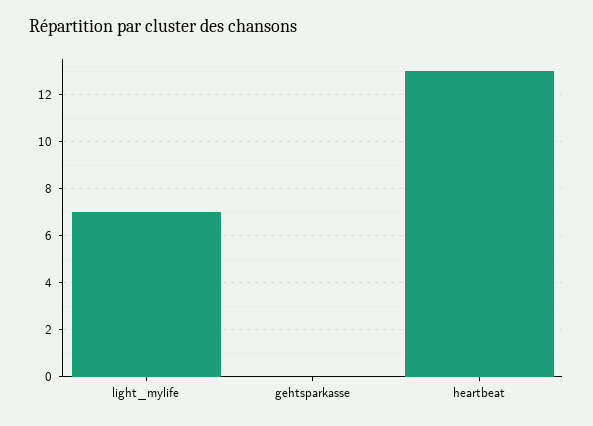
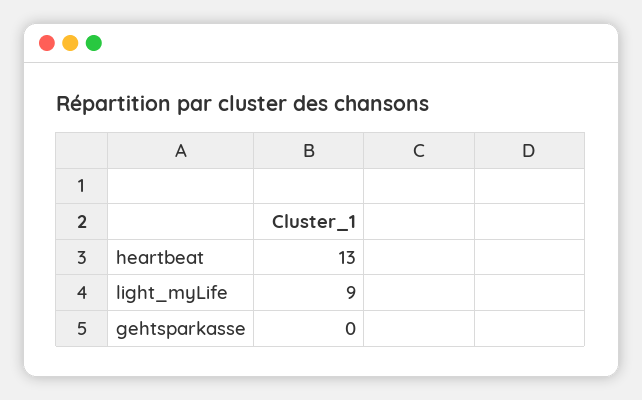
  {
-   "light_mylife": 7,
+   "light_mylife": 9,
    "gehtsparkasse": 0,
    "heartbeat": 13
  }

